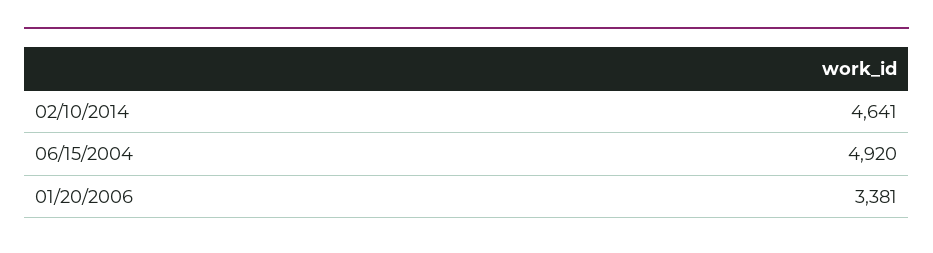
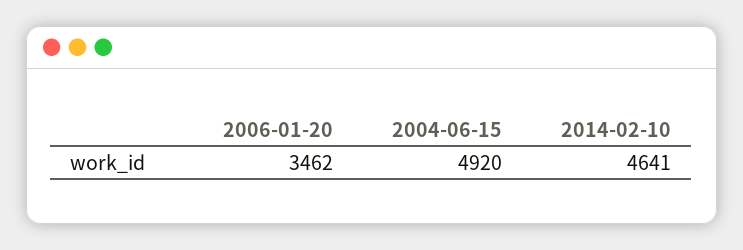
  {
    "02/10/2014": 4641,
    "06/15/2004": 4920,
-   "01/20/2006": 3381
+   "01/20/2006": 3462
  }

